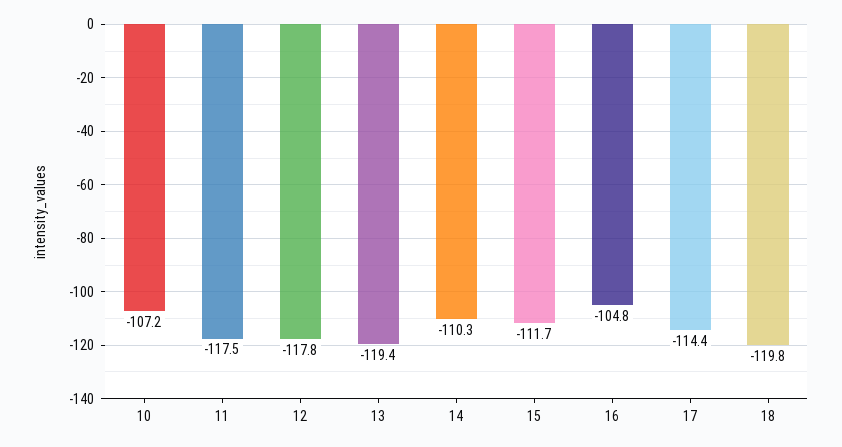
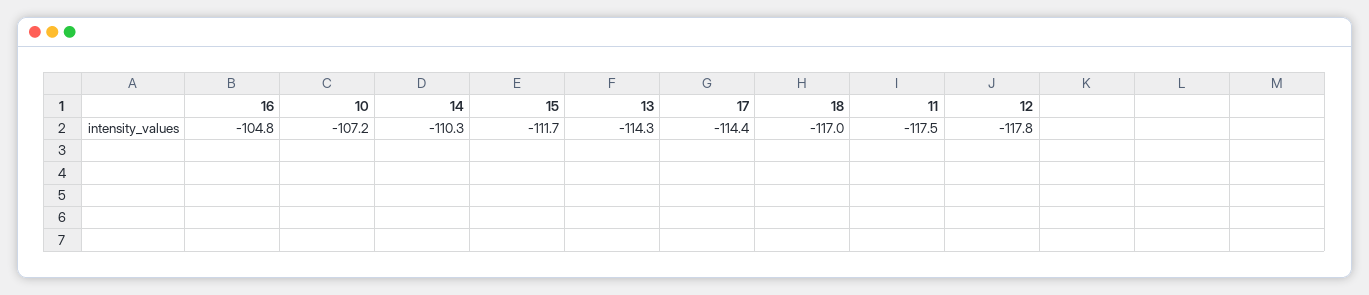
  {
    "10": -107.2,
    "11": -117.5,
    "12": -117.8,
-   "13": -119.4,
+   "13": -114.3,
    "14": -110.3,
    "15": -111.7,
    "16": -104.8,
    "17": -114.4,
-   "18": -119.8
+   "18": -117
  }

